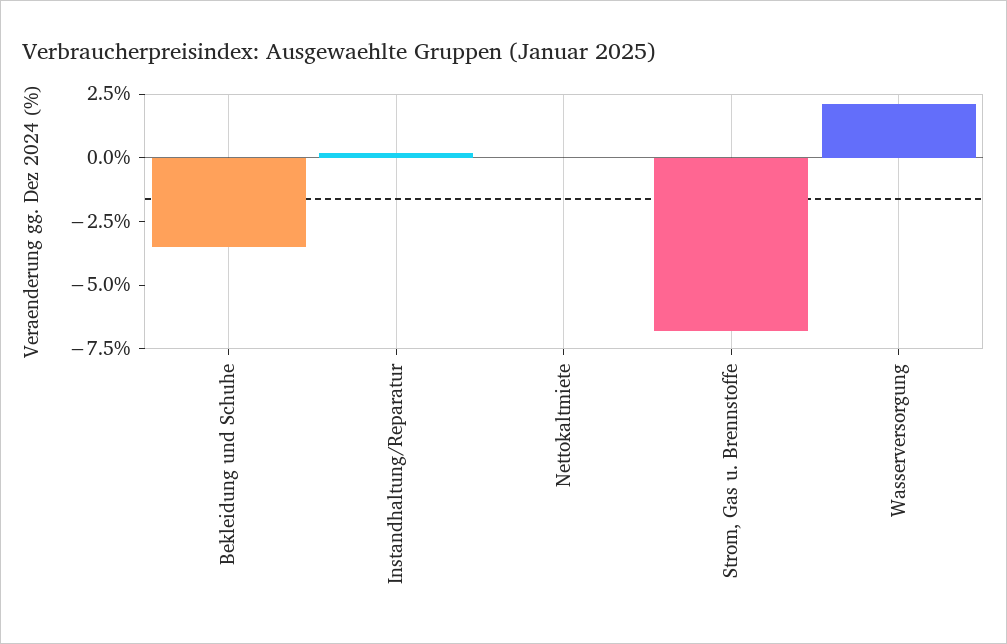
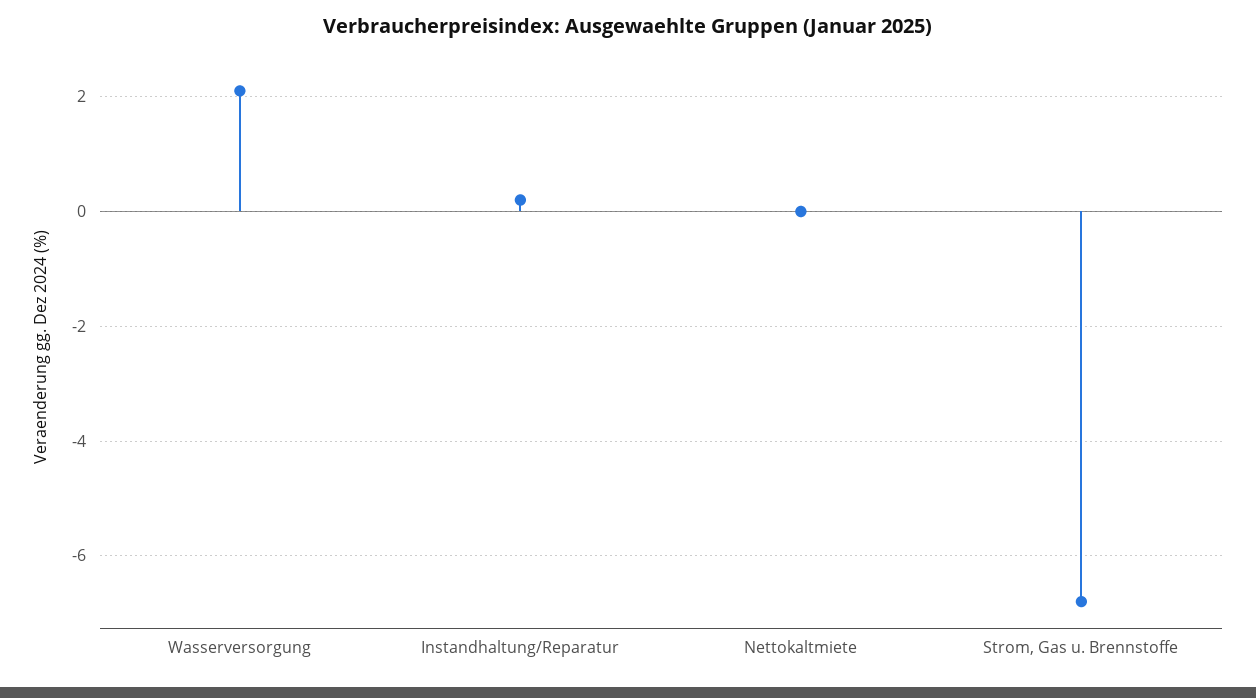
  {
-   "Bekleidung und Schuhe": -3.5,
    "Instandhaltung/Reparatur": 0,
    "Nettokaltmiete": 0,
    "Strom, Gas u. Brennstoffe": -7,
    "Wasserversorgung": 2
  }

